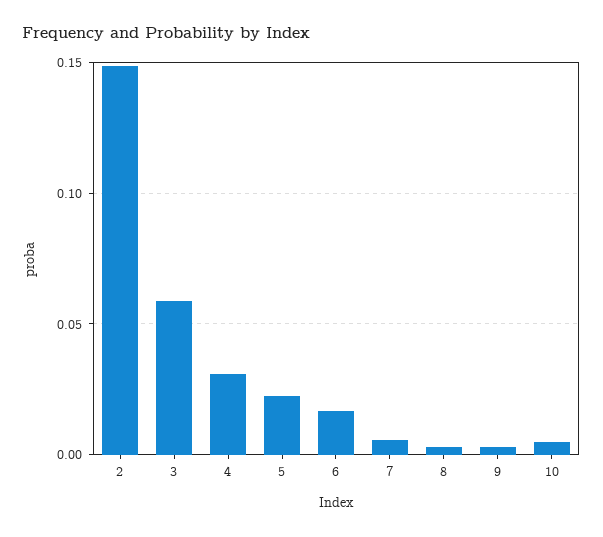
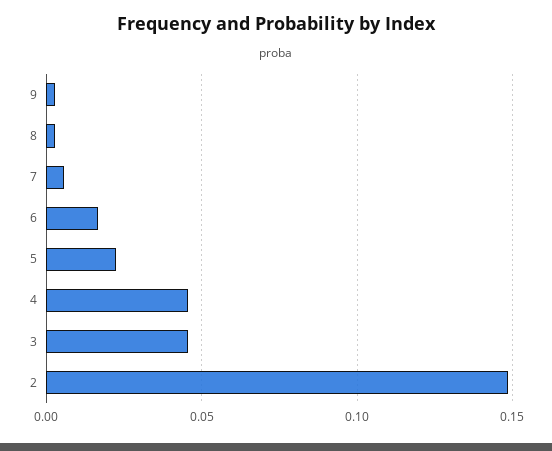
  {
    "2": 0.15,
-   "3": 0.06,
+   "3": 0.045,
-   "4": 0.03,
+   "4": 0.045,
    "5": 0.02,
    "6": 0.015,
    "7": 0.005,
    "8": 0.005,
-   "9": 0.005,
+   "9": 0.005
-   "10": 0.005
  }

